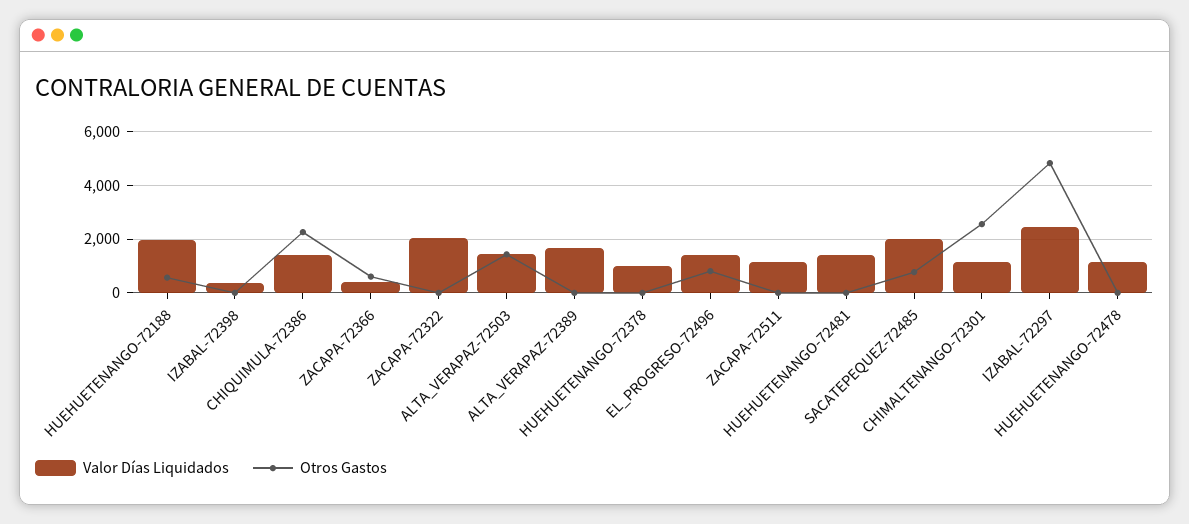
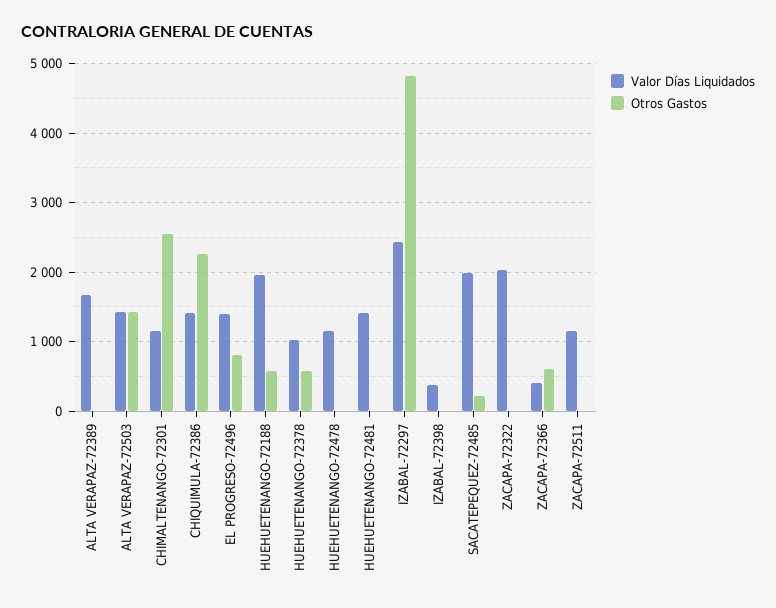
  {
    "Valor Días Liquidados": {
      "HUEHUETENANGO-72188": 2000,
      "IZABAL-72398": 400,
      "CHIQUIMULA-72386": 1400,
      "ZACAPA-72366": 400,
      "ZACAPA-72322": 2000,
      "ALTA_VERAPAZ-72503": 1400,
      "ALTA_VERAPAZ-72389": 1700,
      "HUEHUETENANGO-72378": 1000,
      "EL_PROGRESO-72496": 1400,
      "ZACAPA-72511": 1200,
      "HUEHUETENANGO-72481": 1400,
      "SACATEPEQUEZ-72485": 2000,
      "CHIMALTENANGO-72301": 1200,
      "IZABAL-72297": 2400,
      "HUEHUETENANGO-72478": 1200
    },
    "Otros Gastos": {
      "HUEHUETENANGO-72188": 600,
      "IZABAL-72398": 0,
      "CHIQUIMULA-72386": 2300,
      "ZACAPA-72366": 600,
      "ZACAPA-72322": 0,
      "ALTA_VERAPAZ-72503": 1400,
      "ALTA_VERAPAZ-72389": 0,
-     "HUEHUETENANGO-72378": 0,
+     "HUEHUETENANGO-72378": 600,
      "EL_PROGRESO-72496": 800,
      "ZACAPA-72511": 0,
      "HUEHUETENANGO-72481": 0,
-     "SACATEPEQUEZ-72485": 750,
+     "SACATEPEQUEZ-72485": 200,
      "CHIMALTENANGO-72301": 2600,
      "IZABAL-72297": 4800,
      "HUEHUETENANGO-72478": 0
    }
  }

